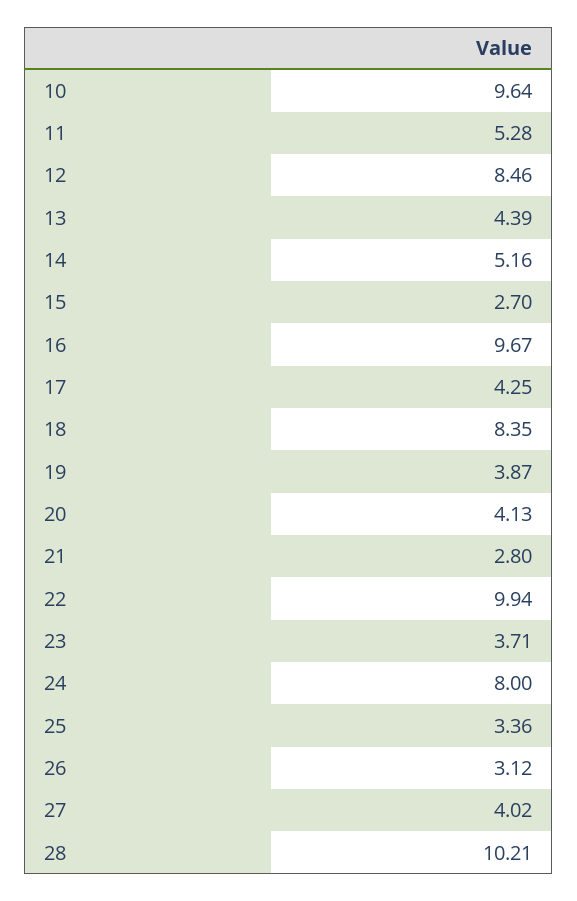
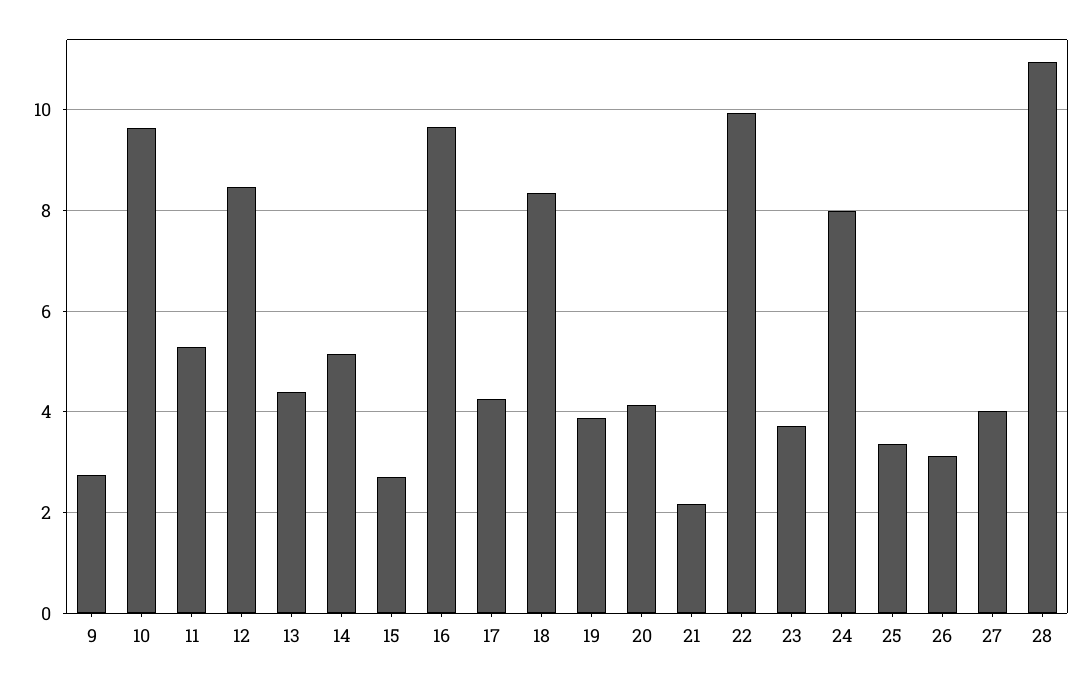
  {
    "10": 9.64,
    "11": 5.28,
    "12": 8.46,
    "13": 4.39,
    "14": 5.16,
    "15": 2.7,
    "16": 9.67,
    "17": 4.25,
    "18": 8.35,
    "19": 3.87,
    "20": 4.13,
-   "21": 2.8,
+   "21": 2.2,
    "22": 9.94,
    "23": 3.71,
    "24": 8,
    "25": 3.36,
    "26": 3.12,
    "27": 4.02,
-   "28": 10.21
+   "28": 11,
+   "9": 2.8
  }

